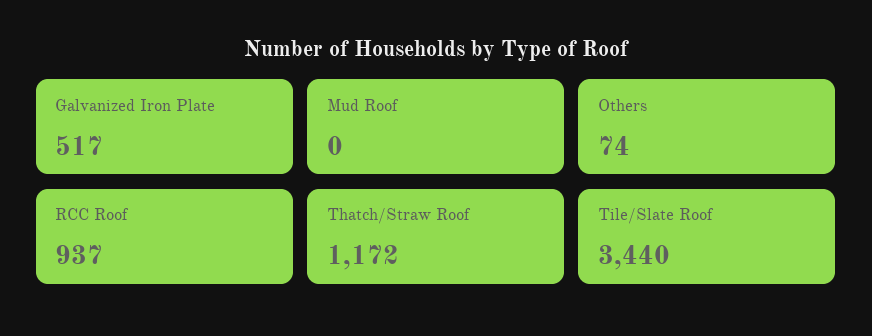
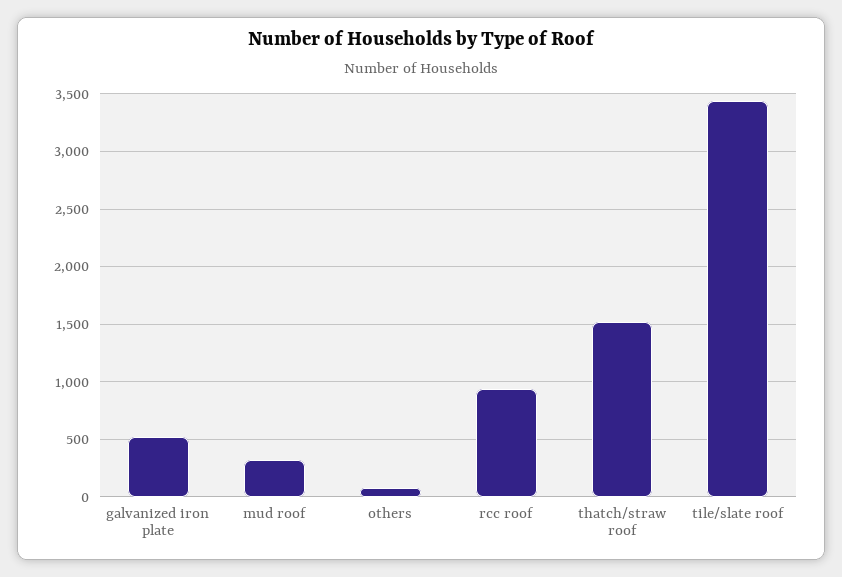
  {
    "Galvanized Iron Plate": 517,
-   "Mud Roof": 0,
+   "Mud Roof": 300,
    "Others": 74,
    "RCC Roof": 937,
-   "Thatch/Straw Roof": 1172,
+   "Thatch/Straw Roof": 1500,
    "Tile/Slate Roof": 3440
  }

